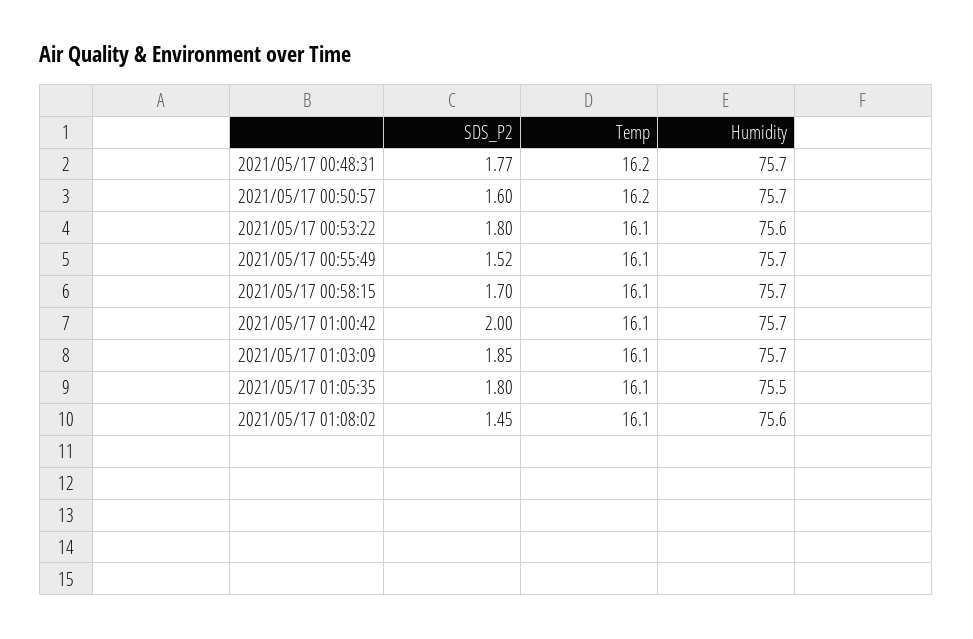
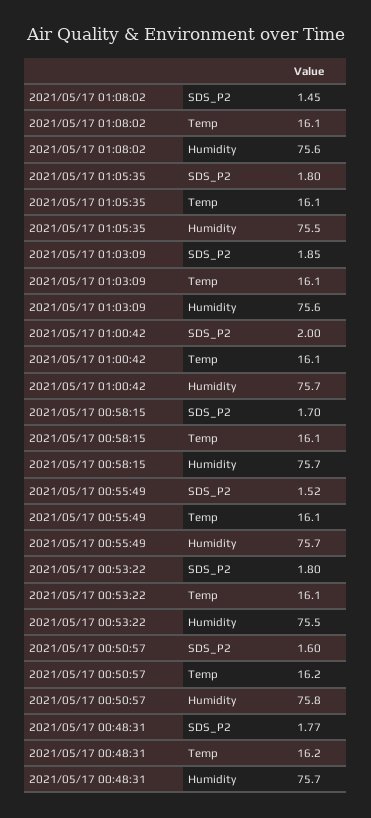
  {
    "SDS_P2": {
      "2021/05/17 00:48:31": 1.77,
      "2021/05/17 00:50:57": 1.6,
      "2021/05/17 00:53:22": 1.8,
      "2021/05/17 00:55:49": 1.52,
      "2021/05/17 00:58:15": 1.7,
      "2021/05/17 01:00:42": 2,
      "2021/05/17 01:03:09": 1.85,
      "2021/05/17 01:05:35": 1.8,
      "2021/05/17 01:08:02": 1.45
    },
    "Temp": {
      "2021/05/17 00:48:31": 16.2,
      "2021/05/17 00:50:57": 16.2,
      "2021/05/17 00:53:22": 16.1,
      "2021/05/17 00:55:49": 16.1,
      "2021/05/17 00:58:15": 16.1,
      "2021/05/17 01:00:42": 16.1,
      "2021/05/17 01:03:09": 16.1,
      "2021/05/17 01:05:35": 16.1,
      "2021/05/17 01:08:02": 16.1
    },
    "Humidity": {
      "2021/05/17 00:48:31": 75.7,
-     "2021/05/17 00:50:57": 75.7,
+     "2021/05/17 00:50:57": 75.8,
-     "2021/05/17 00:53:22": 75.6,
+     "2021/05/17 00:53:22": 75.5,
      "2021/05/17 00:55:49": 75.7,
      "2021/05/17 00:58:15": 75.7,
      "2021/05/17 01:00:42": 75.7,
-     "2021/05/17 01:03:09": 75.7,
+     "2021/05/17 01:03:09": 75.6,
      "2021/05/17 01:05:35": 75.5,
      "2021/05/17 01:08:02": 75.6
    }
  }

